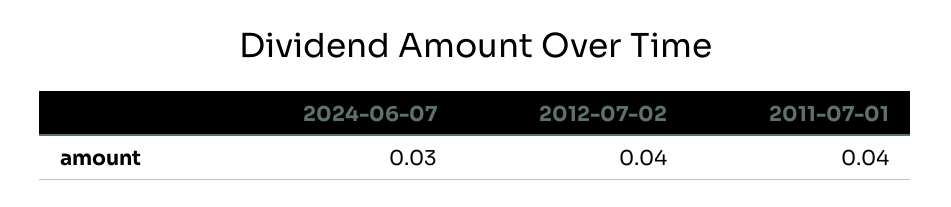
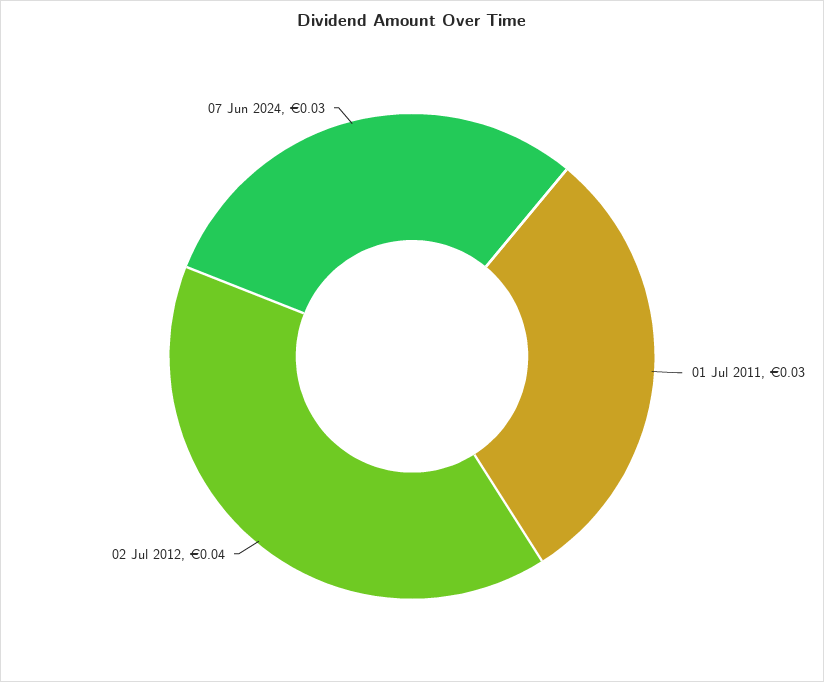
  {
    "2024-06-07": 0.03,
    "2012-07-02": 0.04,
-   "2011-07-01": 0.04
+   "2011-07-01": 0.03
  }

